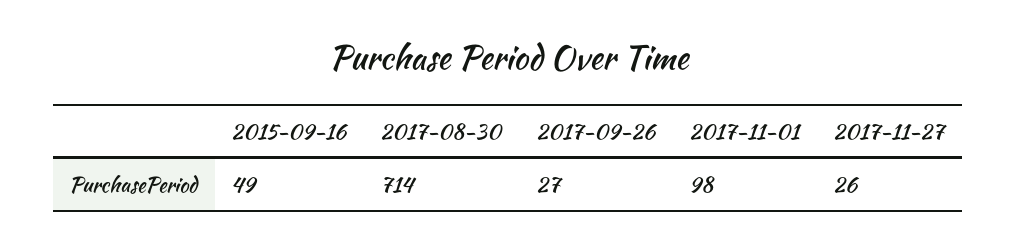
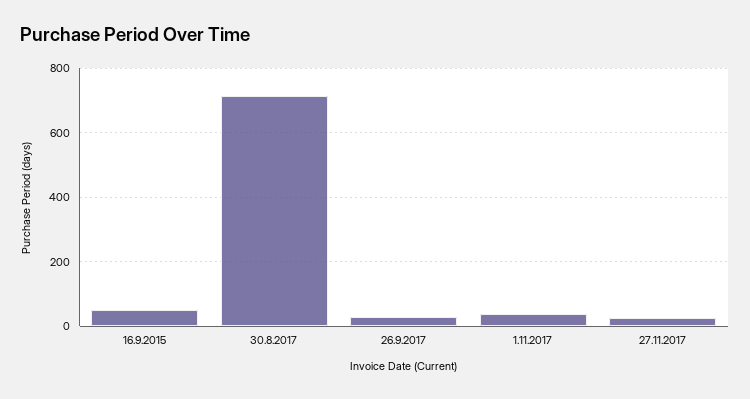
  {
    "2015-09-16": 49,
    "2017-08-30": 714,
    "2017-09-26": 27,
-   "2017-11-01": 98,
+   "2017-11-01": 40,
    "2017-11-27": 26
  }

